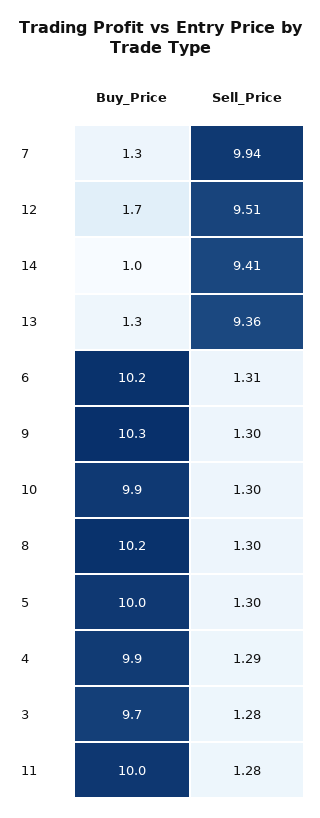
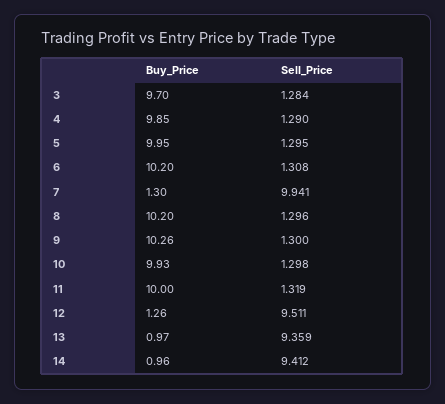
  {
    "Buy_Price": {
      "7": 1.3,
-     "12": 1.7,
+     "12": 1.26,
      "14": 0.96,
-     "13": 1.3,
+     "13": 0.97,
      "6": 10.2,
      "9": 10.26,
      "10": 9.93,
      "8": 10.2,
      "5": 9.95,
      "4": 9.85,
      "3": 9.7,
      "11": 10
    },
    "Sell_Price": {
      "7": 9.941,
      "12": 9.511,
      "14": 9.412,
      "13": 9.359,
      "6": 1.308,
      "9": 1.3,
      "10": 1.298,
      "8": 1.296,
      "5": 1.295,
      "4": 1.29,
      "3": 1.284,
-     "11": 1.28
+     "11": 1.319
    }
  }

